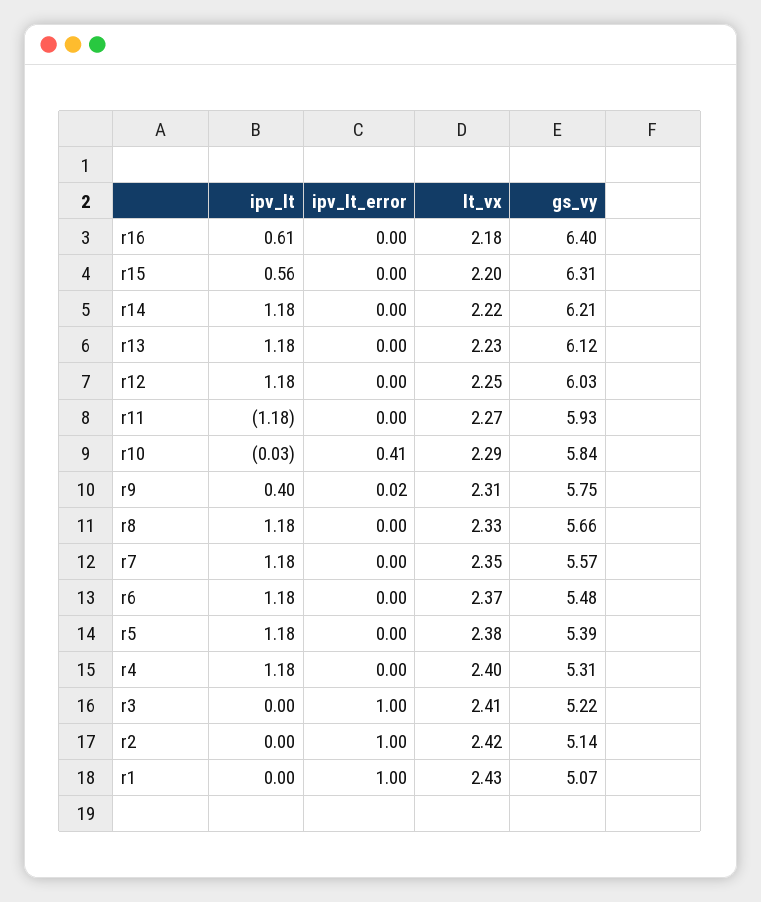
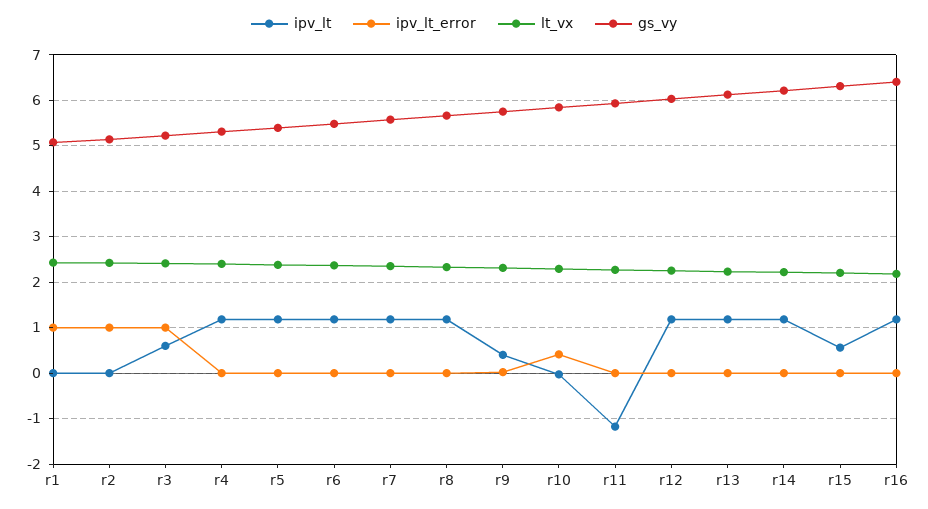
  {
    "ipv_lt": {
-     "r16": 0.61,
+     "r16": 1.2,
      "r15": 0.56,
      "r14": 1.18,
      "r13": 1.18,
      "r12": 1.18,
      "r11": -1.18,
      "r10": -0.03,
      "r9": 0.4,
      "r8": 1.18,
      "r7": 1.18,
      "r6": 1.18,
      "r5": 1.18,
      "r4": 1.18,
-     "r3": 0,
+     "r3": 0.6,
      "r2": 0,
      "r1": 0
    },
    "ipv_lt_error": {
      "r16": 0,
      "r15": 0,
      "r14": 0,
      "r13": 0,
      "r12": 0,
      "r11": 0,
      "r10": 0.41,
      "r9": 0.02,
      "r8": 0,
      "r7": 0,
      "r6": 0,
      "r5": 0,
      "r4": 0,
      "r3": 1,
      "r2": 1,
      "r1": 1
    },
    "lt_vx": {
      "r16": 2.18,
      "r15": 2.2,
      "r14": 2.22,
      "r13": 2.23,
      "r12": 2.25,
      "r11": 2.27,
      "r10": 2.29,
      "r9": 2.31,
      "r8": 2.33,
      "r7": 2.35,
      "r6": 2.37,
      "r5": 2.38,
      "r4": 2.4,
      "r3": 2.41,
      "r2": 2.42,
      "r1": 2.43
    },
    "gs_vy": {
      "r16": 6.4,
      "r15": 6.31,
      "r14": 6.21,
      "r13": 6.12,
      "r12": 6.03,
      "r11": 5.93,
      "r10": 5.84,
      "r9": 5.75,
      "r8": 5.66,
      "r7": 5.57,
      "r6": 5.48,
      "r5": 5.39,
      "r4": 5.31,
      "r3": 5.22,
      "r2": 5.14,
      "r1": 5.07
    }
  }

